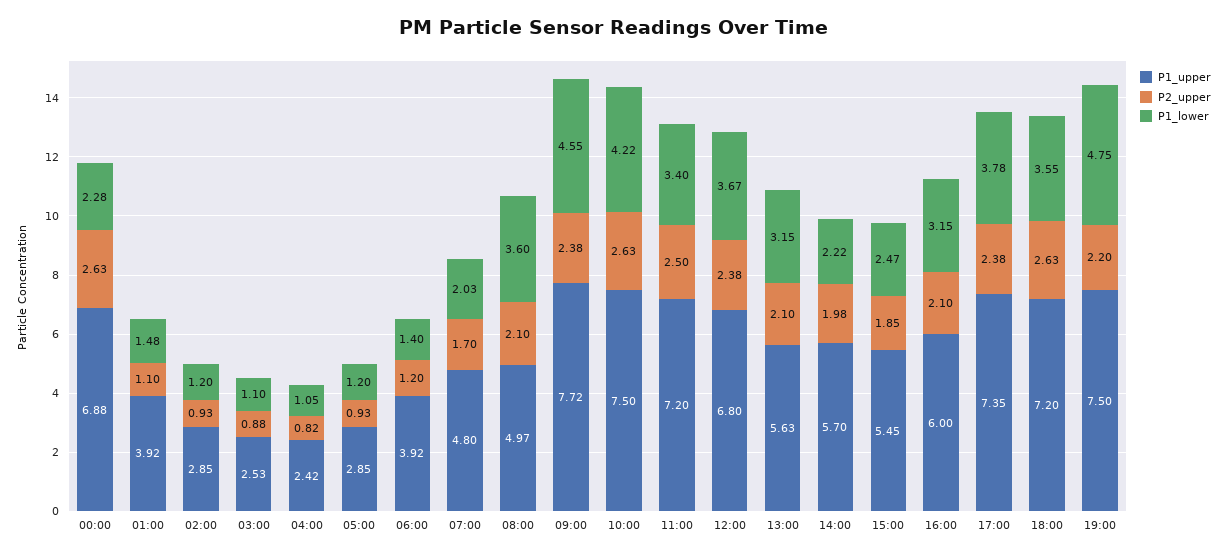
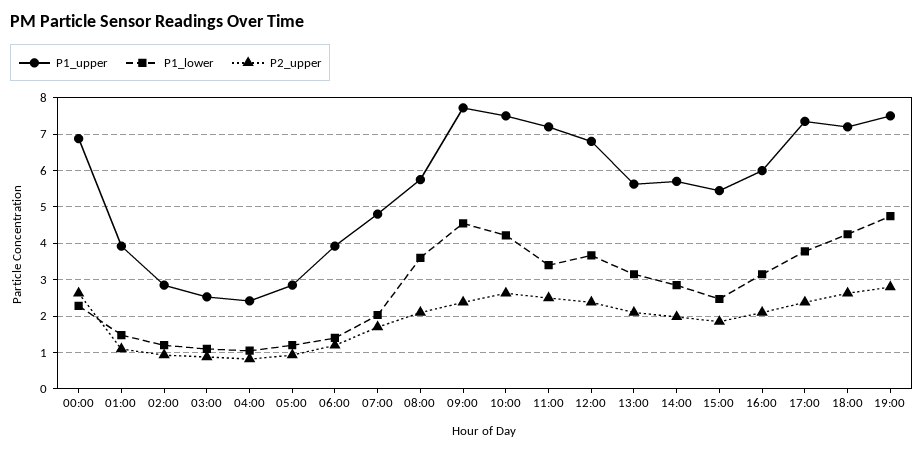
  {
    "P1_upper": {
      "00:00": 6.88,
      "01:00": 3.92,
      "02:00": 2.85,
      "03:00": 2.53,
      "04:00": 2.42,
      "05:00": 2.85,
      "06:00": 3.92,
      "07:00": 4.8,
-     "08:00": 4.97,
+     "08:00": 5.8,
      "09:00": 7.72,
      "10:00": 7.5,
      "11:00": 7.2,
      "12:00": 6.8,
      "13:00": 5.63,
      "14:00": 5.7,
      "15:00": 5.45,
      "16:00": 6,
      "17:00": 7.35,
      "18:00": 7.2,
      "19:00": 7.5
    },
    "P2_upper": {
      "00:00": 2.63,
      "01:00": 1.1,
      "02:00": 0.93,
      "03:00": 0.88,
      "04:00": 0.82,
      "05:00": 0.93,
      "06:00": 1.2,
      "07:00": 1.7,
      "08:00": 2.1,
      "09:00": 2.38,
      "10:00": 2.63,
      "11:00": 2.5,
      "12:00": 2.38,
      "13:00": 2.1,
      "14:00": 1.98,
      "15:00": 1.85,
      "16:00": 2.1,
      "17:00": 2.38,
      "18:00": 2.63,
-     "19:00": 2.2
+     "19:00": 2.8
    },
    "P1_lower": {
      "00:00": 2.28,
      "01:00": 1.48,
      "02:00": 1.2,
      "03:00": 1.1,
      "04:00": 1.05,
      "05:00": 1.2,
      "06:00": 1.4,
      "07:00": 2.03,
      "08:00": 3.6,
      "09:00": 4.55,
      "10:00": 4.22,
      "11:00": 3.4,
      "12:00": 3.67,
      "13:00": 3.15,
-     "14:00": 2.22,
+     "14:00": 2.8,
      "15:00": 2.47,
      "16:00": 3.15,
      "17:00": 3.78,
-     "18:00": 3.55,
+     "18:00": 4.2,
      "19:00": 4.75
    }
  }

